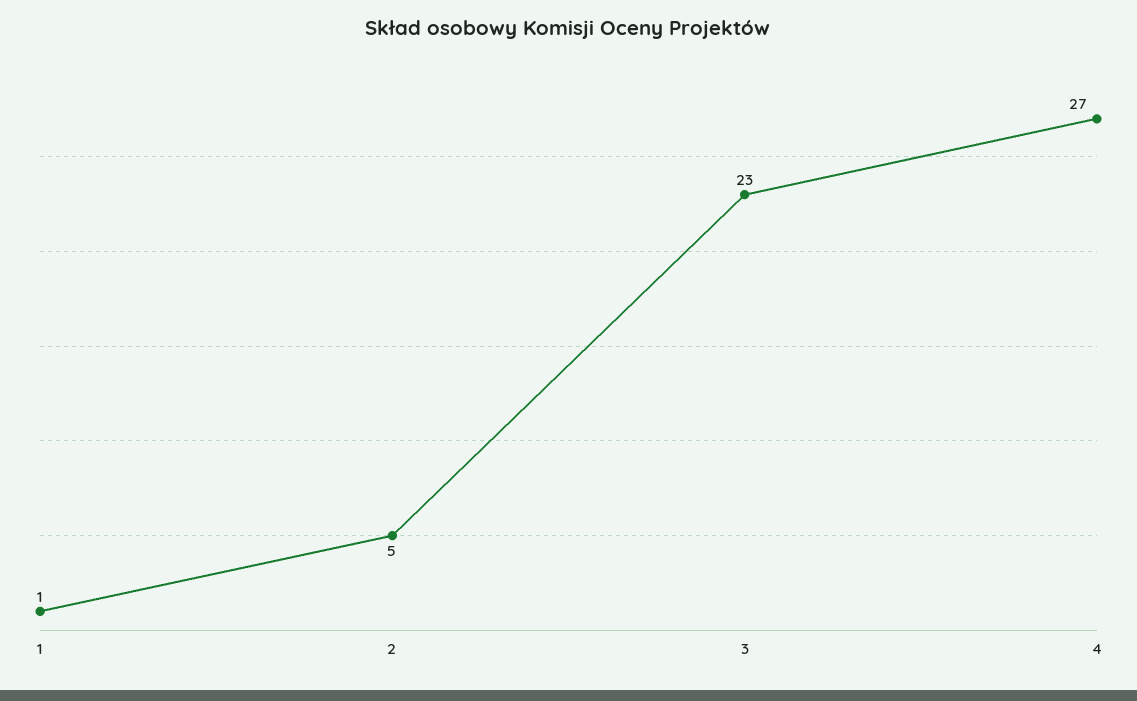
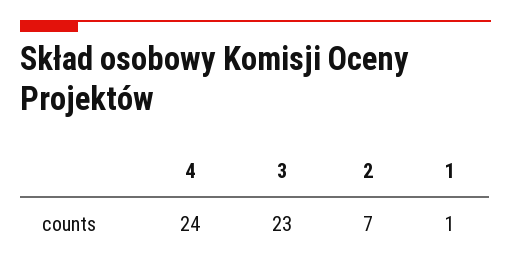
  {
    "1": 1,
-   "2": 5,
+   "2": 7,
    "3": 23,
-   "4": 27
+   "4": 24
  }

